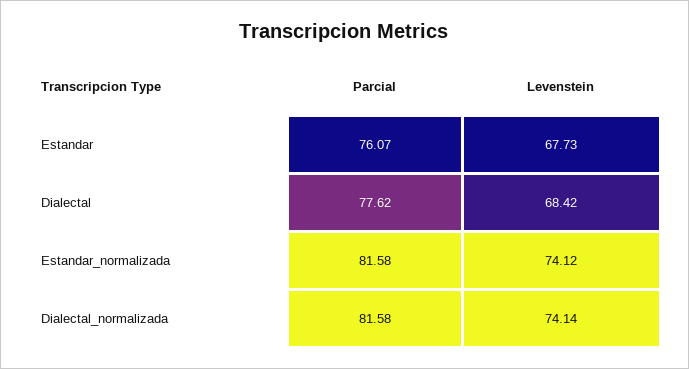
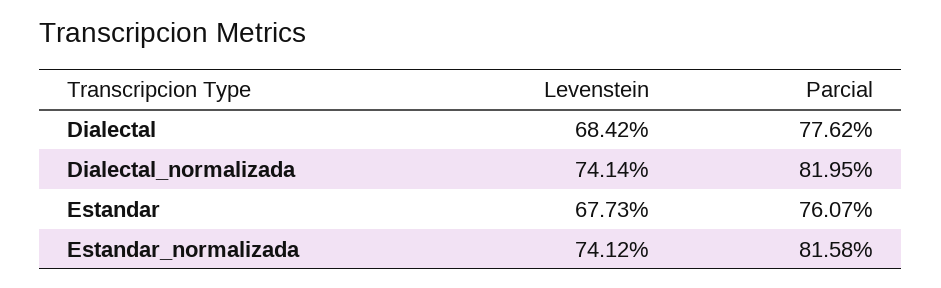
  {
    "Parcial": {
      "Estandar": 76.07,
      "Dialectal": 77.62,
      "Estandar_normalizada": 81.58,
-     "Dialectal_normalizada": 81.58
+     "Dialectal_normalizada": 81.95
    },
    "Levenstein": {
      "Estandar": 67.73,
      "Dialectal": 68.42,
      "Estandar_normalizada": 74.12,
      "Dialectal_normalizada": 74.14
    }
  }

